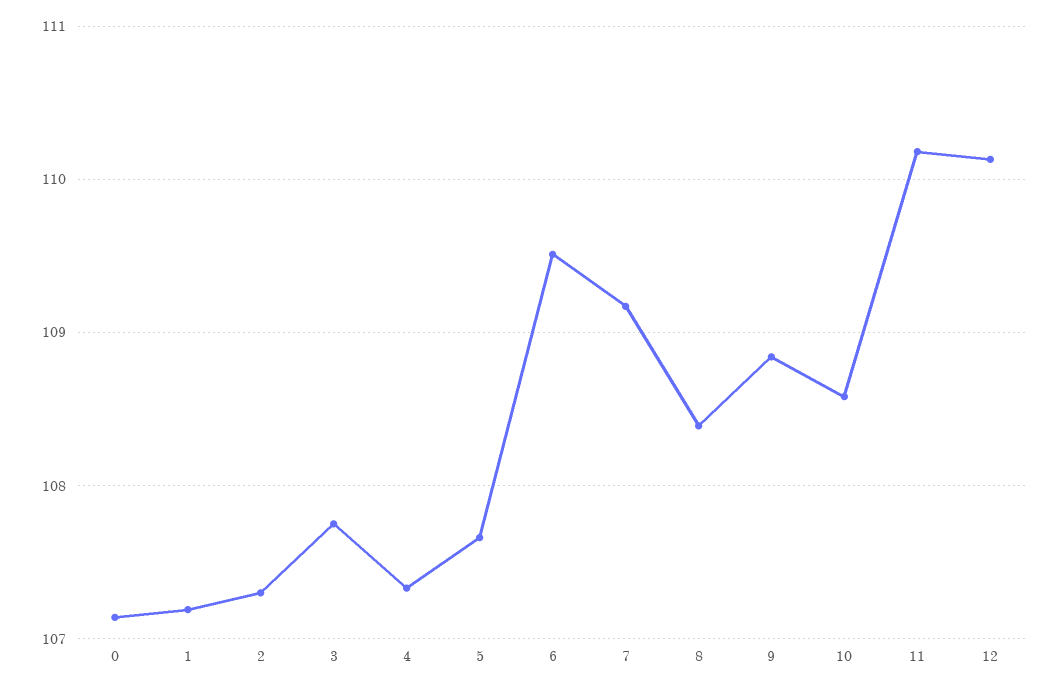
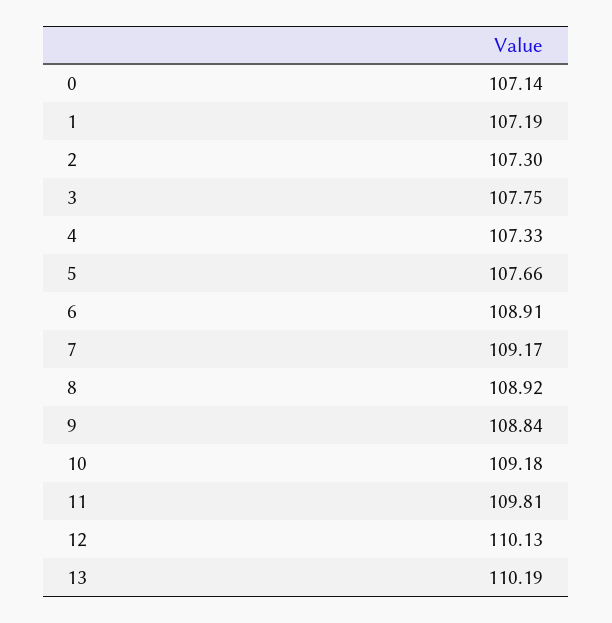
  {
    "0": 107.14,
    "1": 107.19,
    "2": 107.3,
    "3": 107.75,
    "4": 107.33,
    "5": 107.66,
-   "6": 109.5,
+   "6": 108.91,
    "7": 109.17,
-   "8": 108.4,
+   "8": 108.92,
    "9": 108.84,
-   "10": 108.6,
+   "10": 109.18,
-   "11": 110.2,
+   "11": 109.81,
-   "12": 110.13
+   "12": 110.13,
+   "13": 110.19
  }

